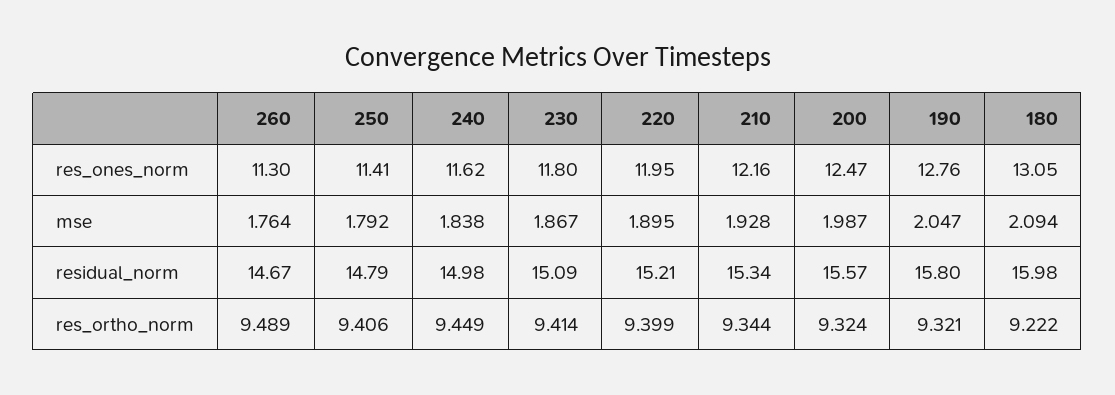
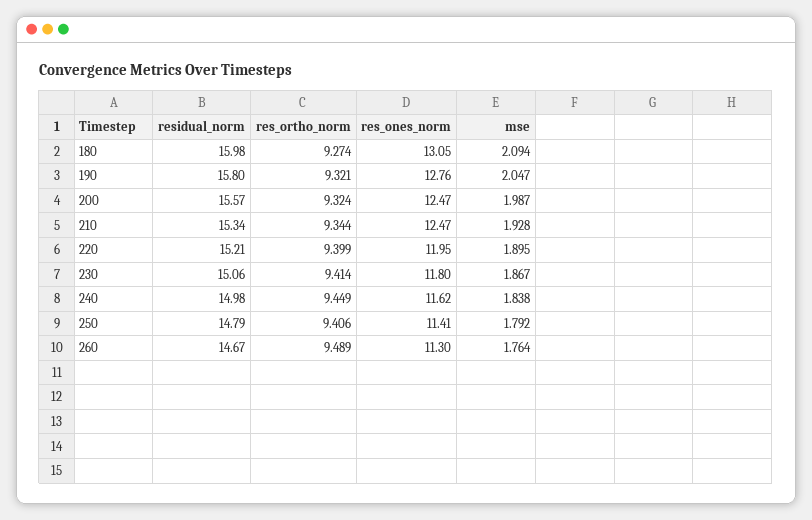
  {
    "260": {
      "res_ones_norm": 11.3,
      "mse": 1.764,
      "residual_norm": 14.67,
      "res_ortho_norm": 9.489
    },
    "250": {
      "res_ones_norm": 11.41,
      "mse": 1.792,
      "residual_norm": 14.79,
      "res_ortho_norm": 9.406
    },
    "240": {
      "res_ones_norm": 11.62,
      "mse": 1.838,
      "residual_norm": 14.98,
      "res_ortho_norm": 9.449
    },
    "230": {
      "res_ones_norm": 11.8,
      "mse": 1.867,
-     "residual_norm": 15.09,
+     "residual_norm": 15.06,
      "res_ortho_norm": 9.414
    },
    "220": {
      "res_ones_norm": 11.95,
      "mse": 1.895,
      "residual_norm": 15.21,
      "res_ortho_norm": 9.399
    },
    "210": {
-     "res_ones_norm": 12.16,
+     "res_ones_norm": 12.47,
      "mse": 1.928,
      "residual_norm": 15.34,
      "res_ortho_norm": 9.344
    },
    "200": {
      "res_ones_norm": 12.47,
      "mse": 1.987,
      "residual_norm": 15.57,
      "res_ortho_norm": 9.324
    },
    "190": {
      "res_ones_norm": 12.76,
      "mse": 2.047,
      "residual_norm": 15.8,
      "res_ortho_norm": 9.321
    },
    "180": {
      "res_ones_norm": 13.05,
      "mse": 2.094,
      "residual_norm": 15.98,
-     "res_ortho_norm": 9.222
+     "res_ortho_norm": 9.274
    }
  }

